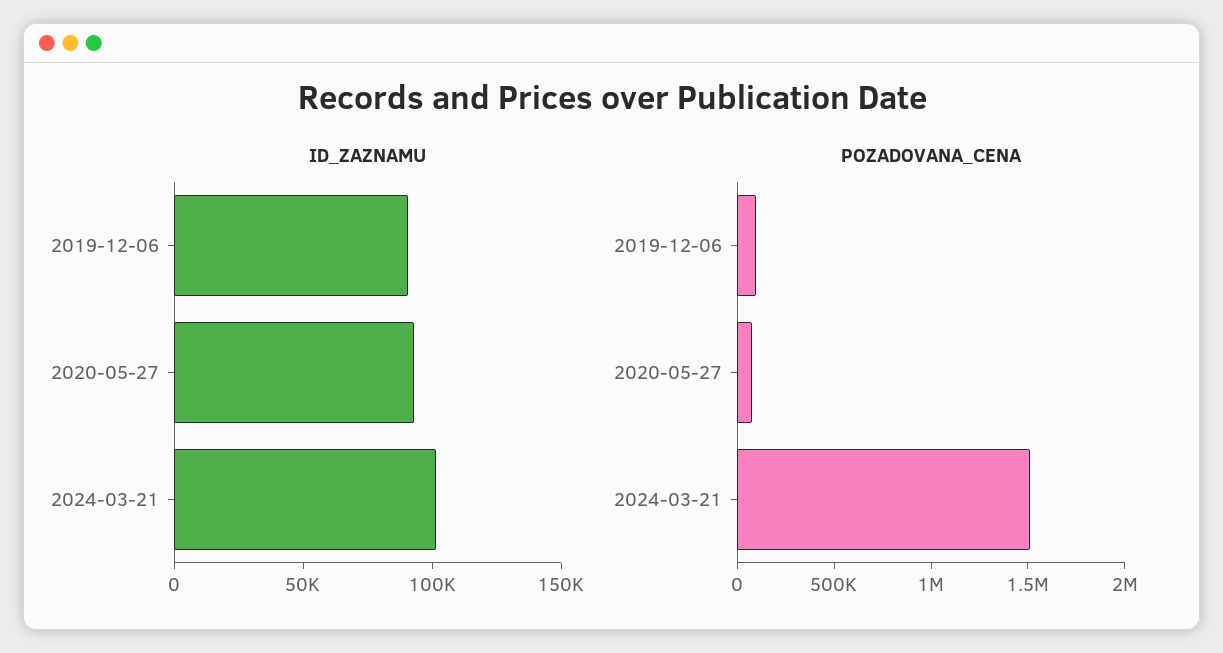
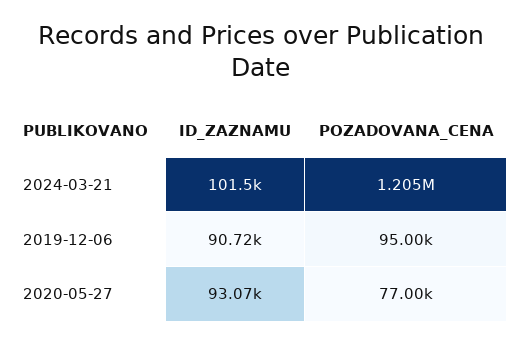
  {
    "ID_ZAZNAMU": {
      "2019-12-06": 90720,
      "2020-05-27": 93070,
      "2024-03-21": 101500
    },
    "POZADOVANA_CENA": {
      "2019-12-06": 95000,
      "2020-05-27": 77000,
-     "2024-03-21": 1500000
+     "2024-03-21": 1205000
    }
  }

